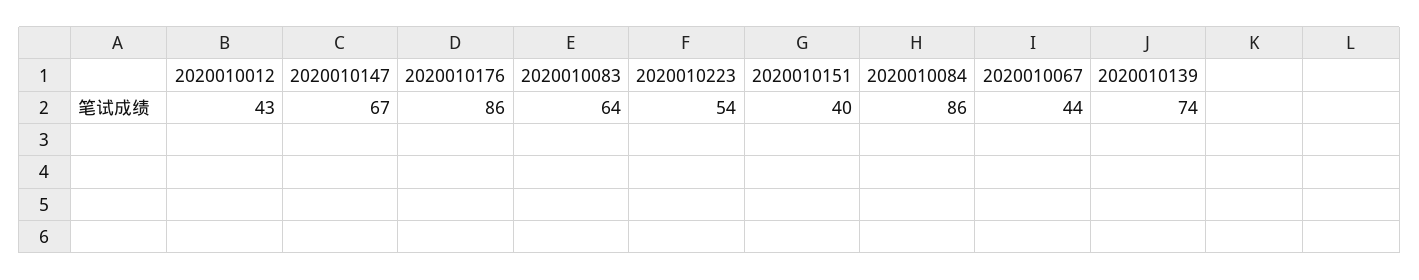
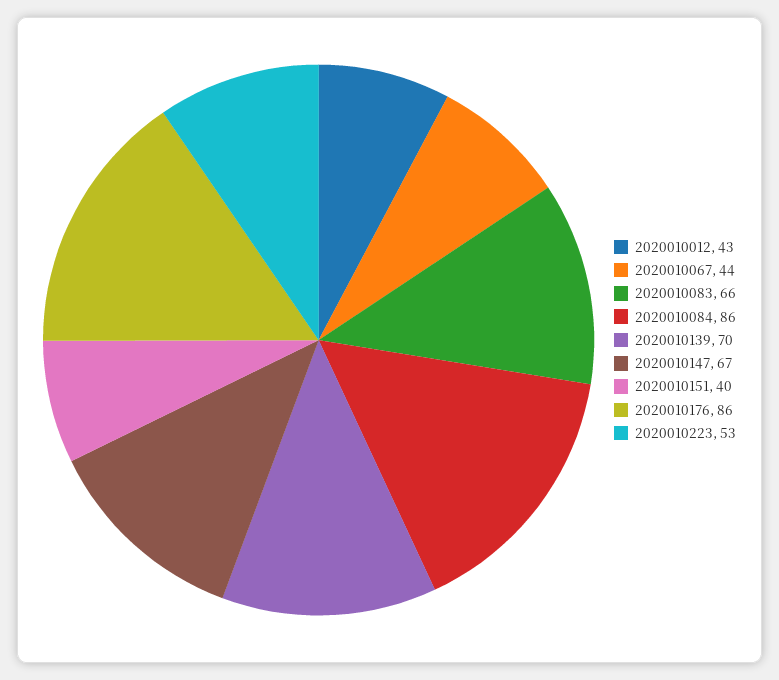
  {
    "2020010012": 43,
    "2020010147": 67,
    "2020010176": 86,
-   "2020010083": 64,
+   "2020010083": 66,
-   "2020010223": 54,
+   "2020010223": 53,
    "2020010151": 40,
    "2020010084": 86,
    "2020010067": 44,
-   "2020010139": 74
+   "2020010139": 70
  }

